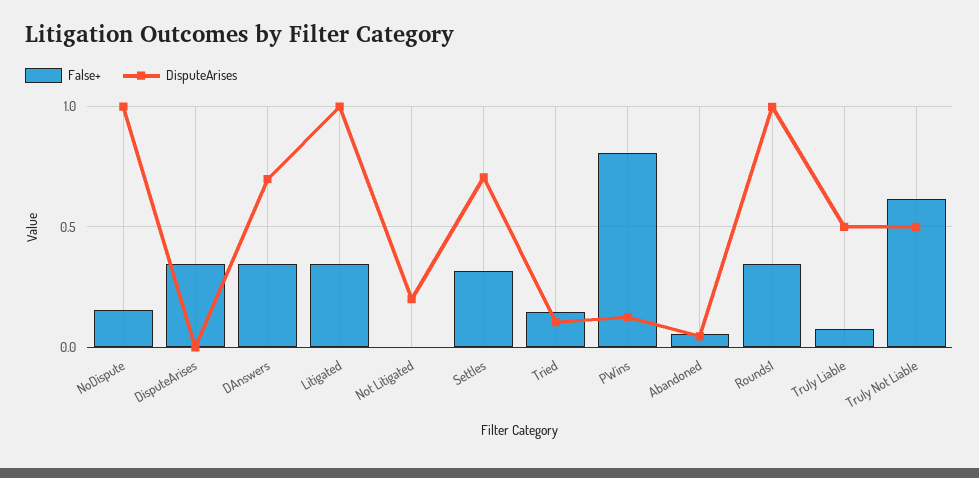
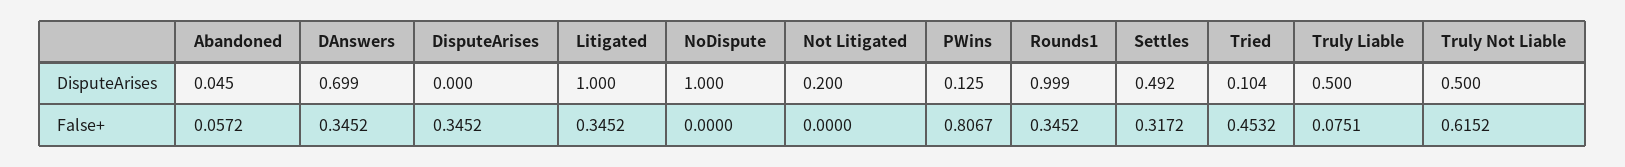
  {
    "False+": {
-     "NoDispute": 0.15,
+     "NoDispute": 0,
      "DisputeArises": 0.3452,
      "DAnswers": 0.3452,
      "Litigated": 0.3452,
      "Not Litigated": 0,
      "Settles": 0.3172,
-     "Tried": 0.15,
+     "Tried": 0.4532,
      "PWins": 0.8067,
      "Abandoned": 0.0572,
      "Rounds1": 0.3452,
      "Truly Liable": 0.0751,
      "Truly Not Liable": 0.6152
    },
    "DisputeArises": {
      "NoDispute": 1,
      "DisputeArises": 0,
      "DAnswers": 0.699,
      "Litigated": 1,
      "Not Litigated": 0.2,
-     "Settles": 0.7,
+     "Settles": 0.492,
      "Tried": 0.104,
      "PWins": 0.125,
      "Abandoned": 0.045,
      "Rounds1": 0.999,
      "Truly Liable": 0.5,
      "Truly Not Liable": 0.5
    }
  }

